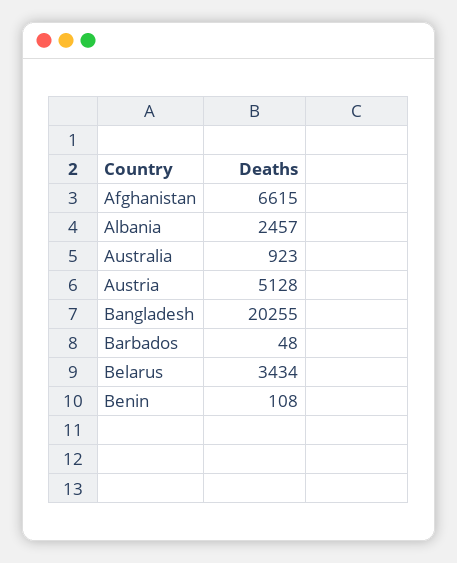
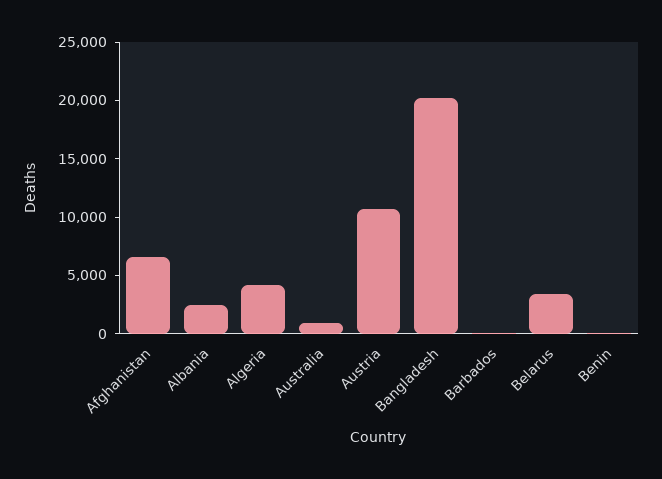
  {
    "Afghanistan": 6615,
    "Albania": 2457,
    "Australia": 923,
-   "Austria": 5128,
+   "Austria": 11000,
    "Bangladesh": 20255,
    "Barbados": 48,
    "Belarus": 3434,
-   "Benin": 108
+   "Benin": 108,
+   "Algeria": 4000
  }

